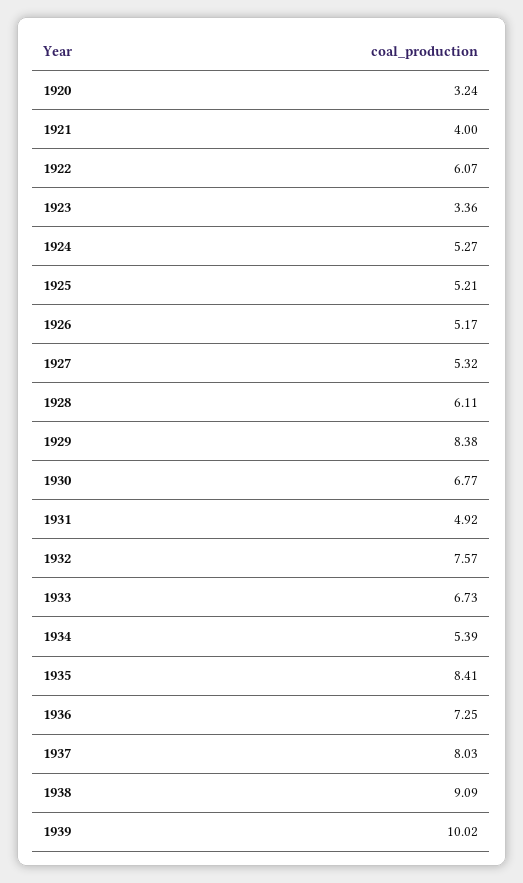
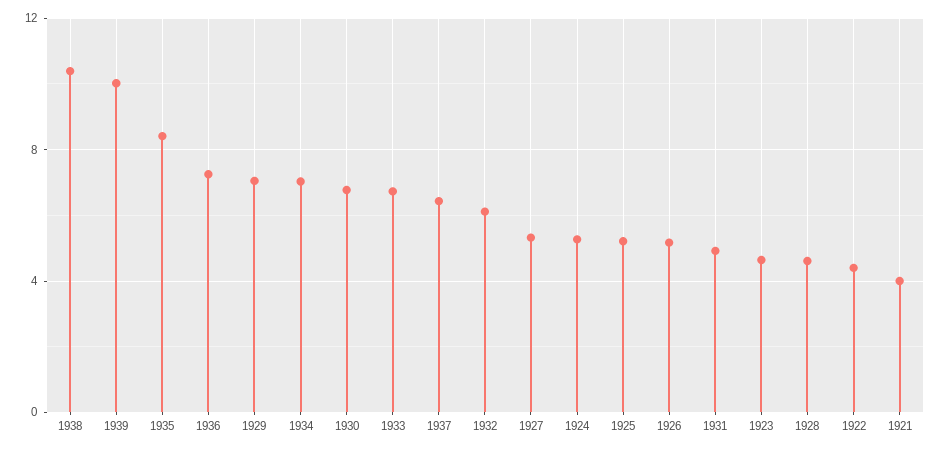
  {
-   "1920": 3.24,
    "1921": 4,
-   "1922": 6.07,
+   "1922": 4.5,
-   "1923": 3.36,
+   "1923": 4.5,
    "1924": 5.27,
    "1925": 5.21,
    "1926": 5.17,
    "1927": 5.32,
-   "1928": 6.11,
+   "1928": 4.5,
-   "1929": 8.38,
+   "1929": 7,
    "1930": 6.77,
    "1931": 4.92,
-   "1932": 7.57,
+   "1932": 6,
    "1933": 6.73,
-   "1934": 5.39,
+   "1934": 7,
    "1935": 8.41,
    "1936": 7.25,
-   "1937": 8.03,
+   "1937": 6.5,
-   "1938": 9.09,
+   "1938": 10.5,
    "1939": 10.02
  }

